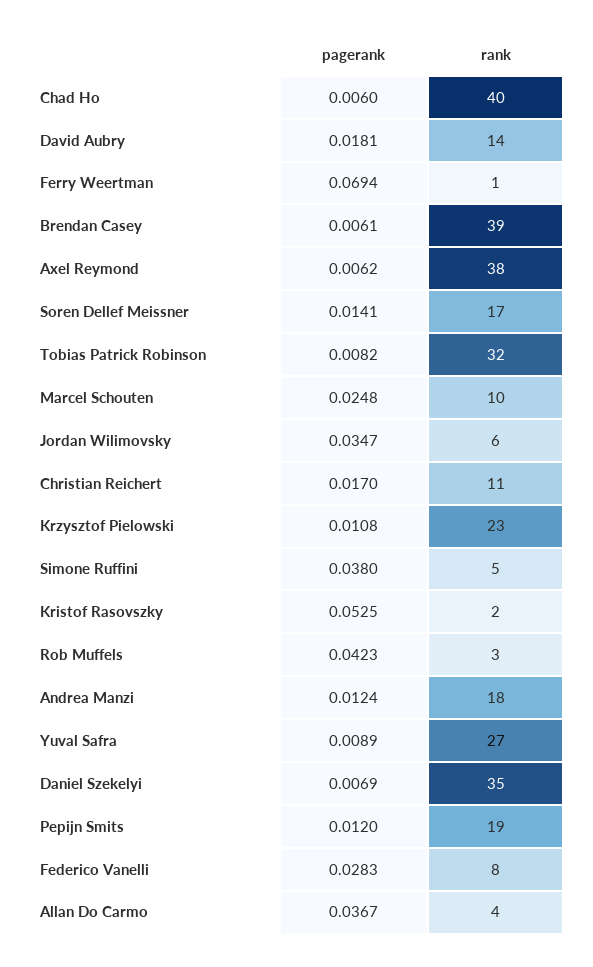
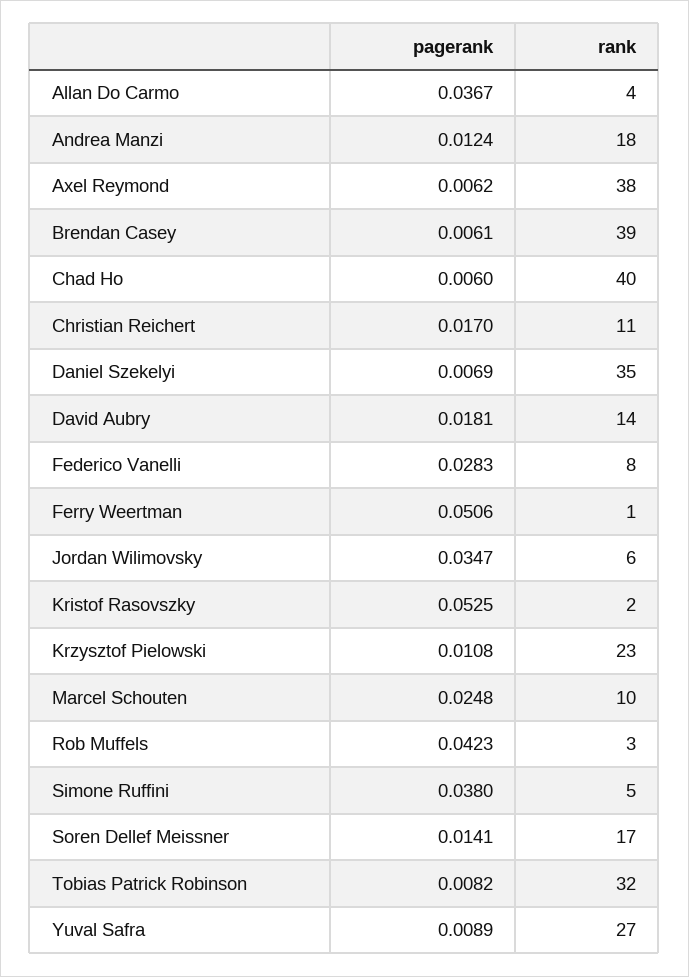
  {
    "pagerank": {
      "Chad Ho": 0.006,
      "David Aubry": 0.0181,
-     "Ferry Weertman": 0.0694,
+     "Ferry Weertman": 0.0506,
      "Brendan Casey": 0.0061,
      "Axel Reymond": 0.0062,
      "Soren Dellef Meissner": 0.0141,
      "Tobias Patrick Robinson": 0.0082,
      "Marcel Schouten": 0.0248,
      "Jordan Wilimovsky": 0.0347,
      "Christian Reichert": 0.017,
      "Krzysztof Pielowski": 0.0108,
      "Simone Ruffini": 0.038,
      "Kristof Rasovszky": 0.0525,
      "Rob Muffels": 0.0423,
      "Andrea Manzi": 0.0124,
      "Yuval Safra": 0.0089,
      "Daniel Szekelyi": 0.0069,
-     "Pepijn Smits": 0.012,
      "Federico Vanelli": 0.0283,
      "Allan Do Carmo": 0.0367
    },
    "rank": {
      "Chad Ho": 40,
      "David Aubry": 14,
      "Ferry Weertman": 1,
      "Brendan Casey": 39,
      "Axel Reymond": 38,
      "Soren Dellef Meissner": 17,
      "Tobias Patrick Robinson": 32,
      "Marcel Schouten": 10,
      "Jordan Wilimovsky": 6,
      "Christian Reichert": 11,
      "Krzysztof Pielowski": 23,
      "Simone Ruffini": 5,
      "Kristof Rasovszky": 2,
      "Rob Muffels": 3,
      "Andrea Manzi": 18,
      "Yuval Safra": 27,
      "Daniel Szekelyi": 35,
-     "Pepijn Smits": 19,
      "Federico Vanelli": 8,
      "Allan Do Carmo": 4
    }
  }

